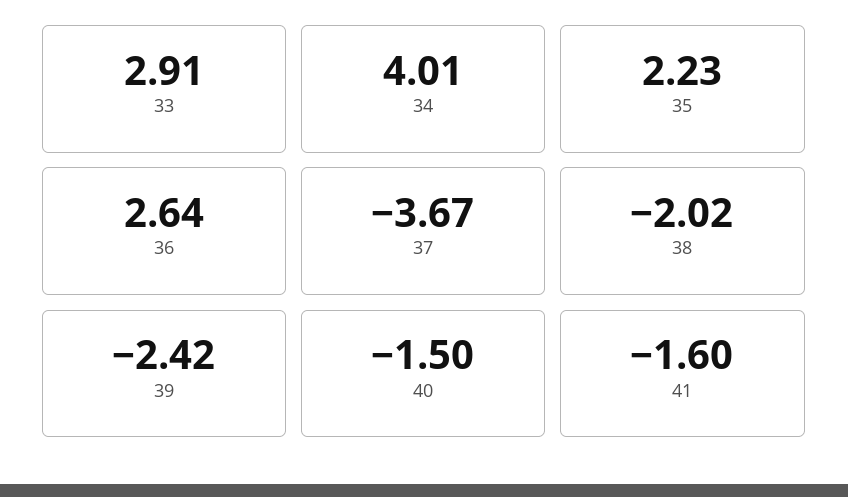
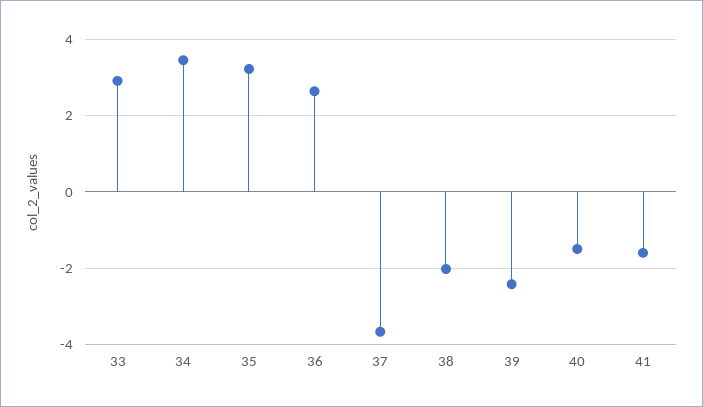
  {
    "33": 2.91,
-   "34": 4.01,
+   "34": 3.4,
-   "35": 2.23,
+   "35": 3.2,
    "36": 2.64,
    "37": -3.67,
    "38": -2.02,
    "39": -2.42,
    "40": -1.5,
    "41": -1.6
  }

